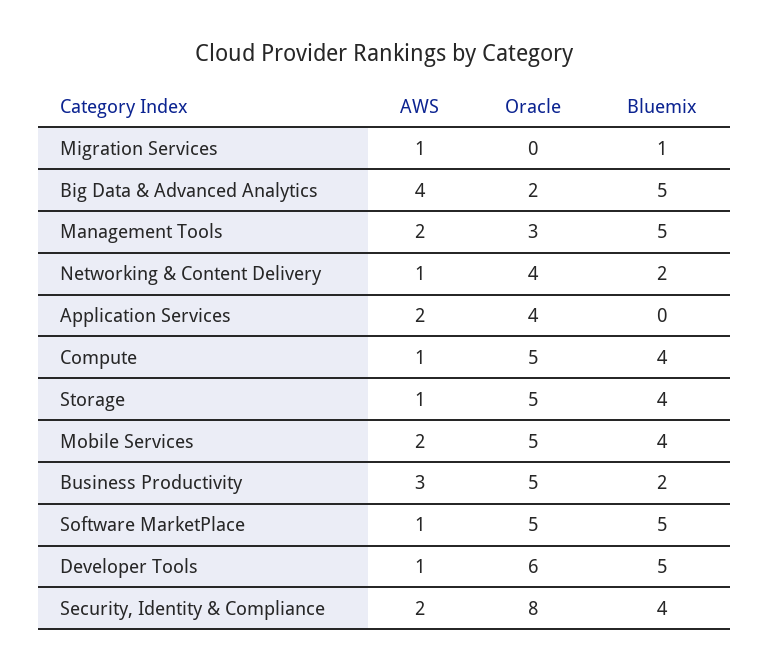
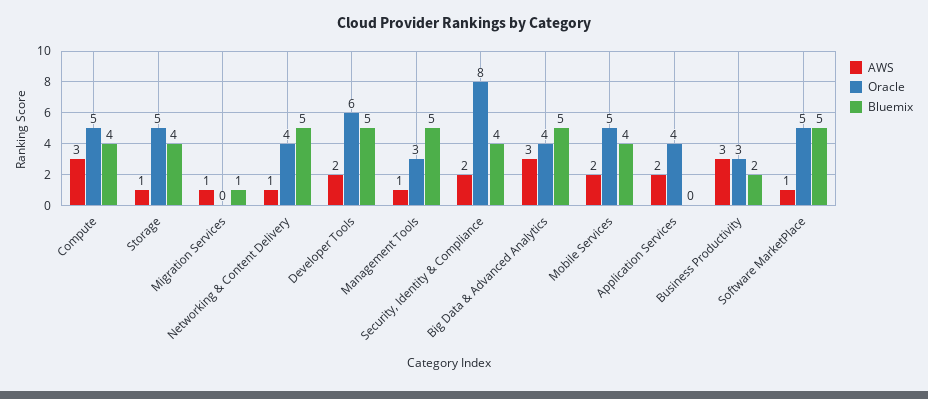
  {
    "AWS": {
      "Migration Services": 1,
-     "Big Data & Advanced Analytics": 4,
+     "Big Data & Advanced Analytics": 3,
-     "Management Tools": 2,
+     "Management Tools": 1,
      "Networking & Content Delivery": 1,
      "Application Services": 2,
-     "Compute": 1,
+     "Compute": 3,
      "Storage": 1,
      "Mobile Services": 2,
      "Business Productivity": 3,
      "Software MarketPlace": 1,
-     "Developer Tools": 1,
+     "Developer Tools": 2,
      "Security, Identity & Compliance": 2
    },
    "Oracle": {
      "Migration Services": 0,
-     "Big Data & Advanced Analytics": 2,
+     "Big Data & Advanced Analytics": 4,
      "Management Tools": 3,
      "Networking & Content Delivery": 4,
      "Application Services": 4,
      "Compute": 5,
      "Storage": 5,
      "Mobile Services": 5,
-     "Business Productivity": 5,
+     "Business Productivity": 3,
      "Software MarketPlace": 5,
      "Developer Tools": 6,
      "Security, Identity & Compliance": 8
    },
    "Bluemix": {
      "Migration Services": 1,
      "Big Data & Advanced Analytics": 5,
      "Management Tools": 5,
-     "Networking & Content Delivery": 2,
+     "Networking & Content Delivery": 5,
      "Application Services": 0,
      "Compute": 4,
      "Storage": 4,
      "Mobile Services": 4,
      "Business Productivity": 2,
      "Software MarketPlace": 5,
      "Developer Tools": 5,
      "Security, Identity & Compliance": 4
    }
  }

